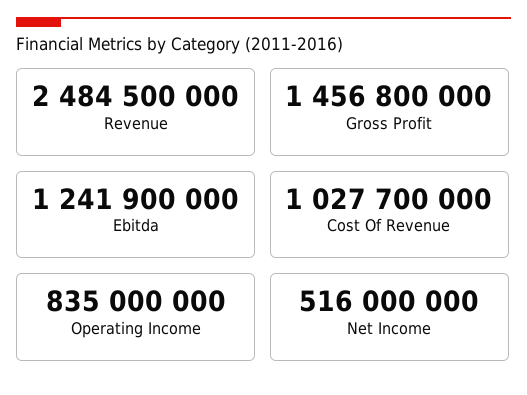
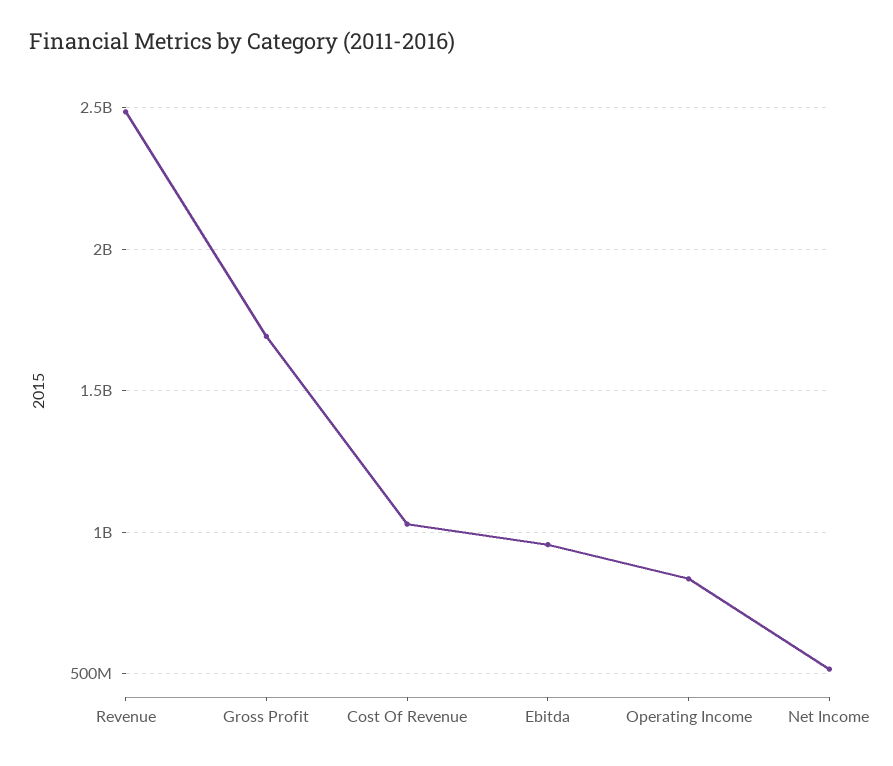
  {
    "Revenue": 2484500000,
-   "Gross Profit": 1456800000,
+   "Gross Profit": 1700000000,
-   "Ebitda": 1241900000,
+   "Ebitda": 950000000,
    "Cost Of Revenue": 1027700000,
    "Operating Income": 835000000,
    "Net Income": 516000000
  }

